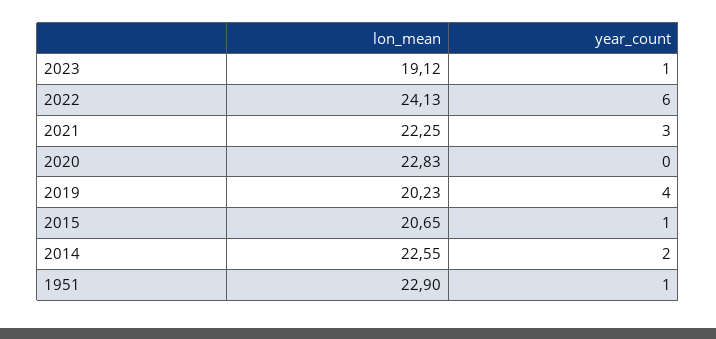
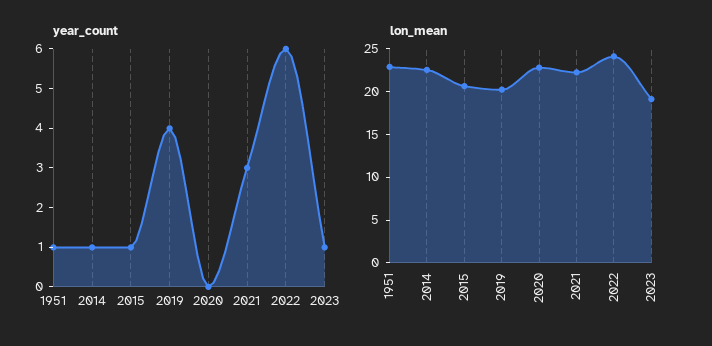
  {
    "lon_mean": {
      "2023": 19.12,
      "2022": 24.13,
      "2021": 22.25,
      "2020": 22.83,
      "2019": 20.23,
      "2015": 20.65,
      "2014": 22.55,
      "1951": 22.9
    },
    "year_count": {
      "2023": 1,
      "2022": 6,
      "2021": 3,
      "2020": 0,
      "2019": 4,
      "2015": 1,
-     "2014": 2,
+     "2014": 1,
      "1951": 1
    }
  }

